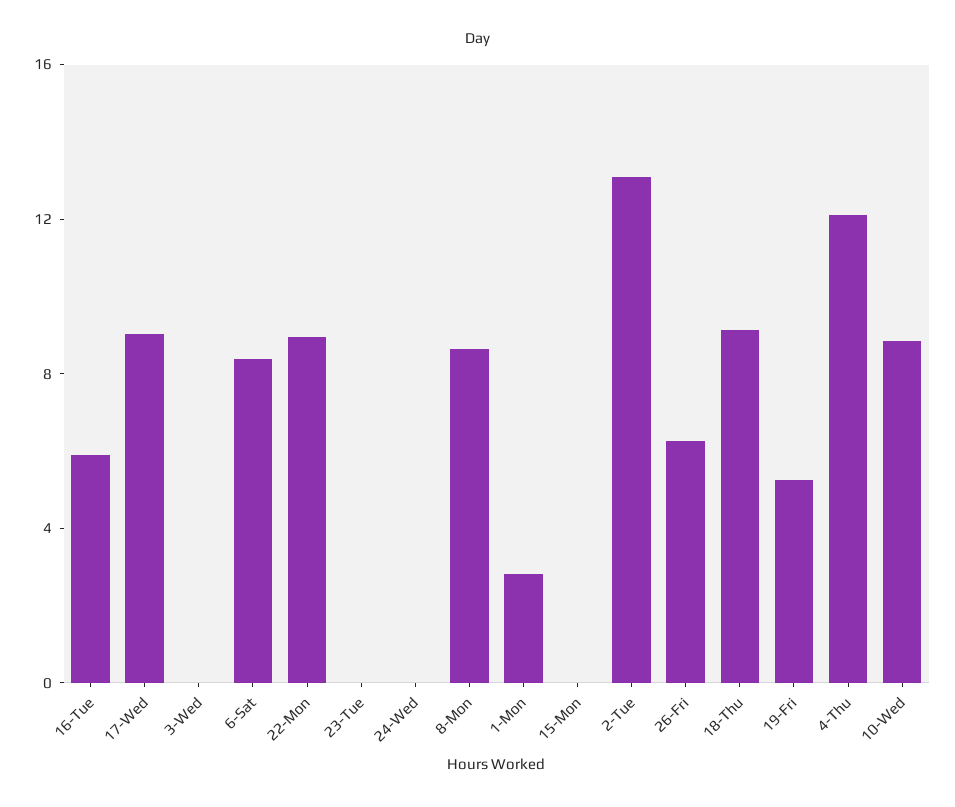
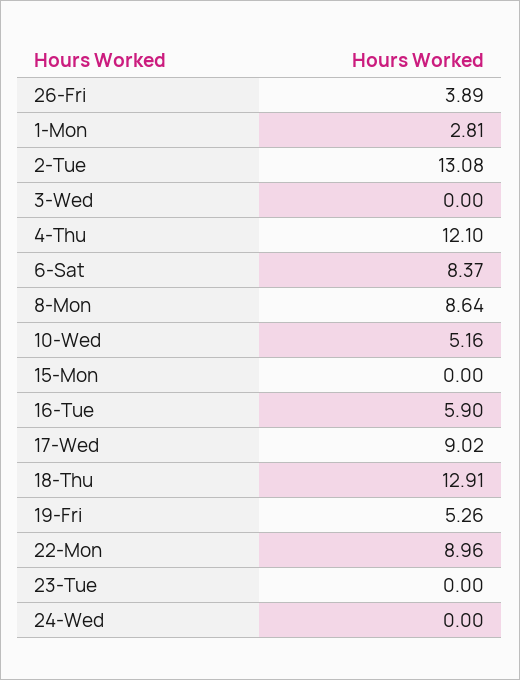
  {
    "16-Tue": 5.9,
    "17-Wed": 9.02,
    "3-Wed": 0,
    "6-Sat": 8.37,
    "22-Mon": 8.96,
    "23-Tue": 0,
    "24-Wed": 0,
    "8-Mon": 8.64,
    "1-Mon": 2.81,
    "15-Mon": 0,
    "2-Tue": 13.08,
-   "26-Fri": 6,
+   "26-Fri": 3.89,
-   "18-Thu": 9,
+   "18-Thu": 12.91,
    "19-Fri": 5.26,
    "4-Thu": 12.1,
-   "10-Wed": 9
+   "10-Wed": 5.16
  }

